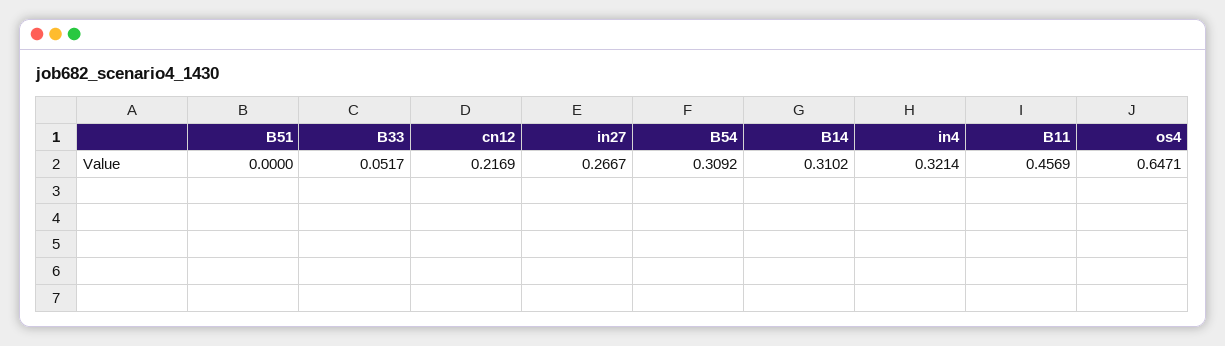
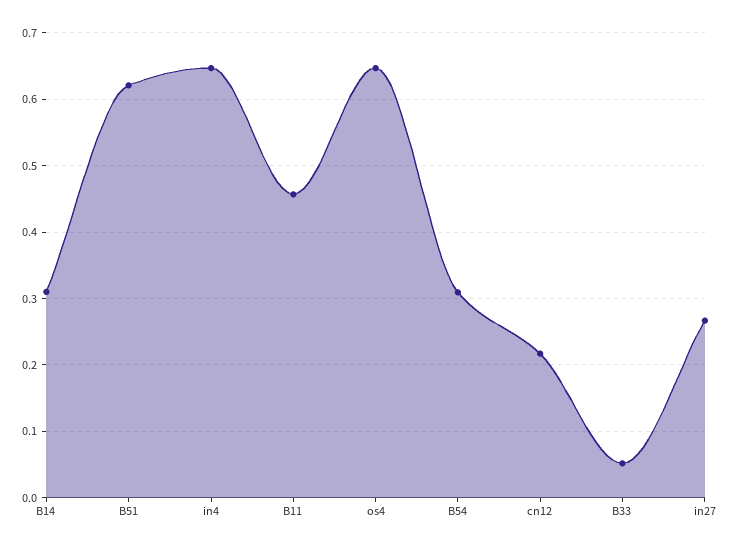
  {
-   "B51": 0,
+   "B51": 0.62,
    "B33": 0.0517,
    "cn12": 0.2169,
    "in27": 0.2667,
    "B54": 0.3092,
    "B14": 0.3102,
-   "in4": 0.3214,
+   "in4": 0.65,
    "B11": 0.4569,
    "os4": 0.6471
  }

